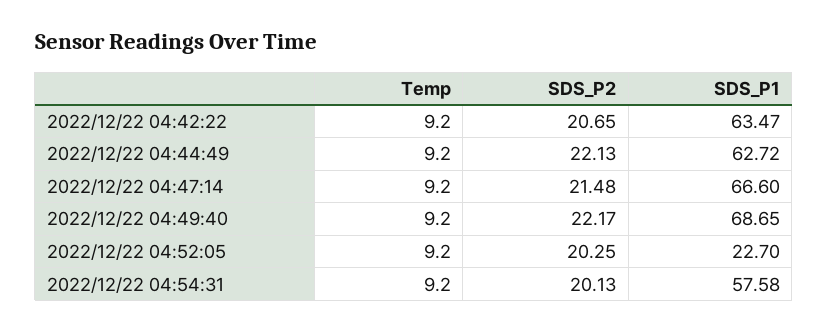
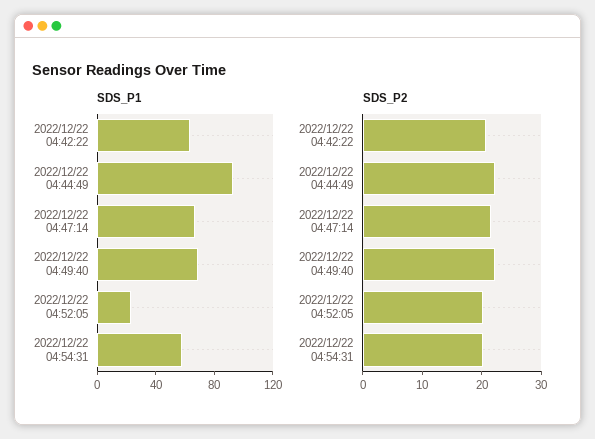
  {
-   "Temp": {
-     "2022/12/22 04:42:22": 9.2,
-     "2022/12/22 04:44:49": 9.2,
-     "2022/12/22 04:47:14": 9.2,
-     "2022/12/22 04:49:40": 9.2,
-     "2022/12/22 04:52:05": 9.2,
-     "2022/12/22 04:54:31": 9.2
-   },
    "SDS_P2": {
      "2022/12/22 04:42:22": 20.65,
      "2022/12/22 04:44:49": 22.13,
      "2022/12/22 04:47:14": 21.48,
      "2022/12/22 04:49:40": 22.17,
      "2022/12/22 04:52:05": 20.25,
      "2022/12/22 04:54:31": 20.13
    },
    "SDS_P1": {
      "2022/12/22 04:42:22": 63.47,
-     "2022/12/22 04:44:49": 62.72,
+     "2022/12/22 04:44:49": 90,
      "2022/12/22 04:47:14": 66.6,
      "2022/12/22 04:49:40": 68.65,
      "2022/12/22 04:52:05": 22.7,
      "2022/12/22 04:54:31": 57.58
    }
  }

